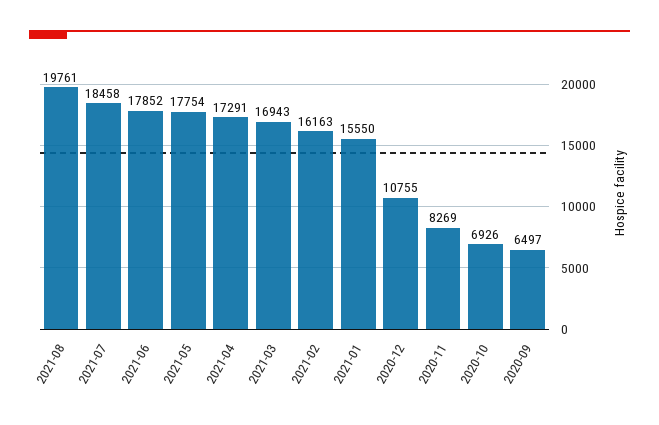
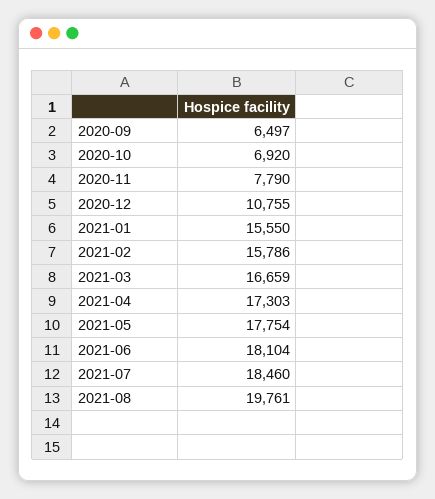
  {
    "2021-08": 19761,
-   "2021-07": 18458,
+   "2021-07": 18460,
-   "2021-06": 17852,
+   "2021-06": 18104,
    "2021-05": 17754,
-   "2021-04": 17291,
+   "2021-04": 17303,
-   "2021-03": 16943,
+   "2021-03": 16659,
-   "2021-02": 16163,
+   "2021-02": 15786,
    "2021-01": 15550,
    "2020-12": 10755,
-   "2020-11": 8269,
+   "2020-11": 7790,
-   "2020-10": 6926,
+   "2020-10": 6920,
    "2020-09": 6497
  }

